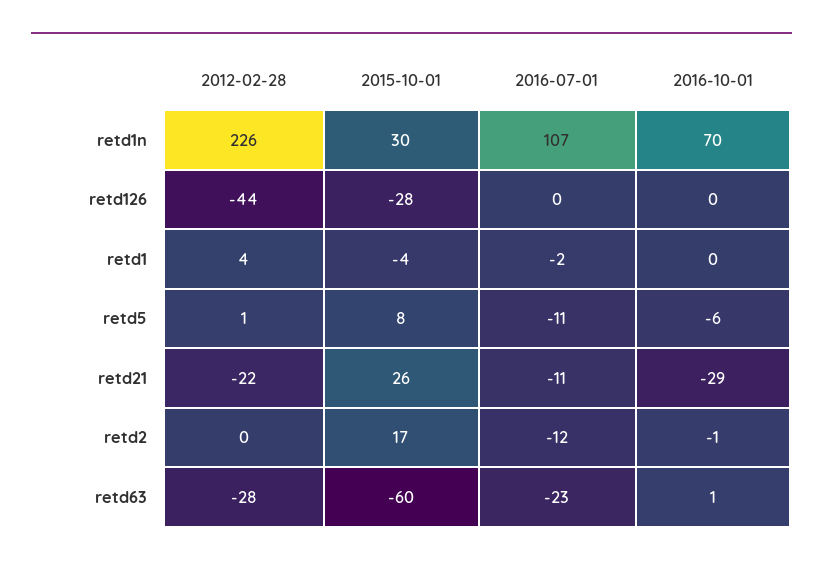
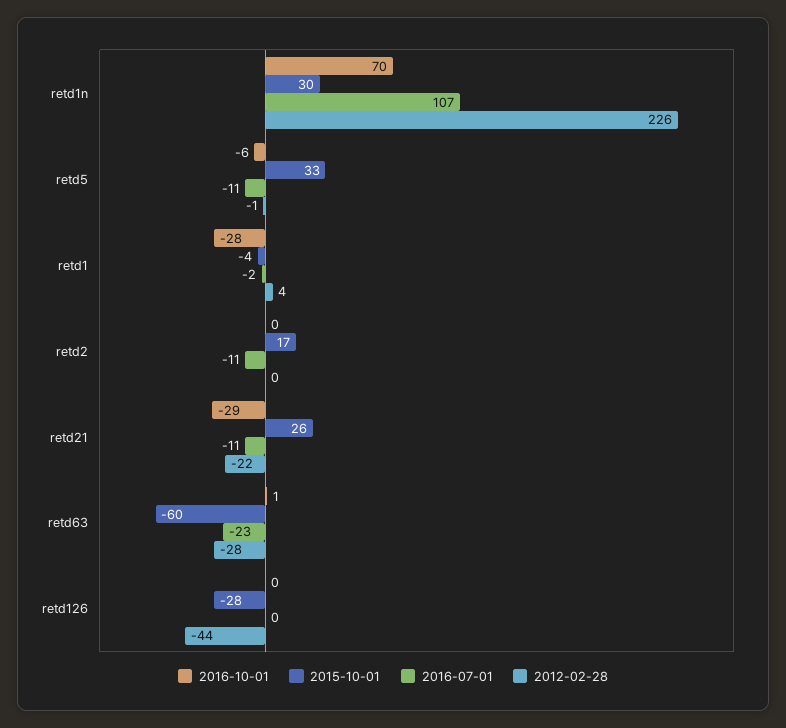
  {
    "2012-02-28": {
      "retd1n": 226,
      "retd126": -44,
      "retd1": 4,
-     "retd5": 1,
+     "retd5": -1,
      "retd21": -22,
      "retd2": 0,
      "retd63": -28
    },
    "2015-10-01": {
      "retd1n": 30,
      "retd126": -28,
      "retd1": -4,
-     "retd5": 8,
+     "retd5": 33,
      "retd21": 26,
      "retd2": 17,
      "retd63": -60
    },
    "2016-07-01": {
      "retd1n": 107,
      "retd126": 0,
      "retd1": -2,
      "retd5": -11,
      "retd21": -11,
-     "retd2": -12,
+     "retd2": -11,
      "retd63": -23
    },
    "2016-10-01": {
      "retd1n": 70,
      "retd126": 0,
-     "retd1": 0,
+     "retd1": -28,
      "retd5": -6,
      "retd21": -29,
-     "retd2": -1,
+     "retd2": 0,
      "retd63": 1
    }
  }

